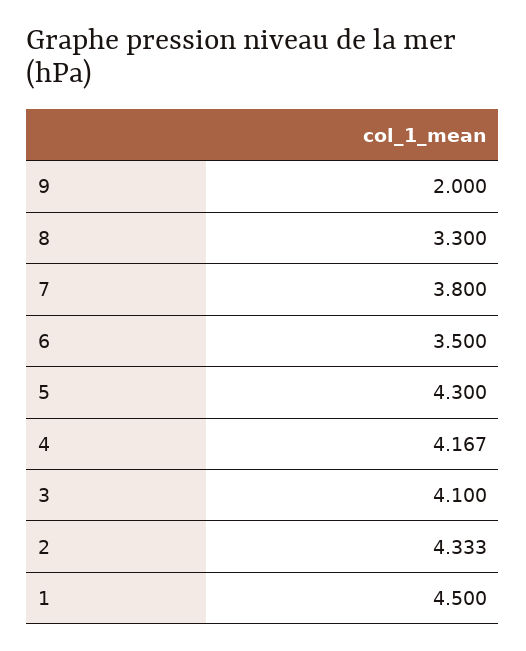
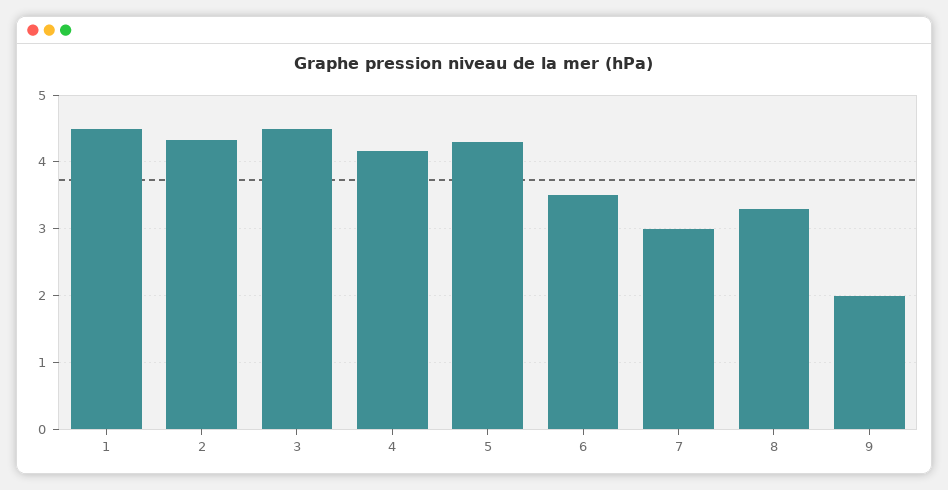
  {
    "9": 2,
    "8": 3.3,
-   "7": 3.8,
+   "7": 3,
    "6": 3.5,
    "5": 4.3,
    "4": 4.167,
-   "3": 4.1,
+   "3": 4.5,
    "2": 4.333,
    "1": 4.5
  }

